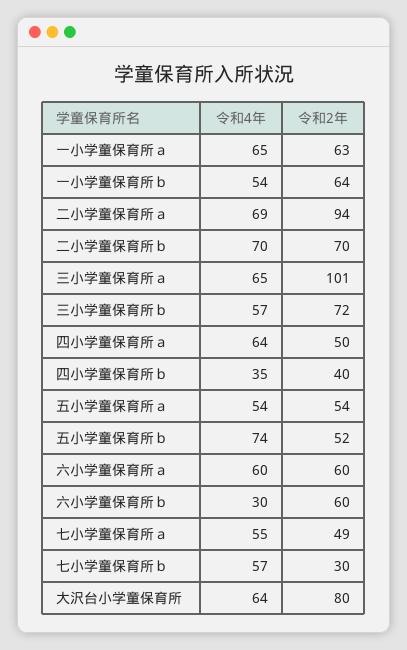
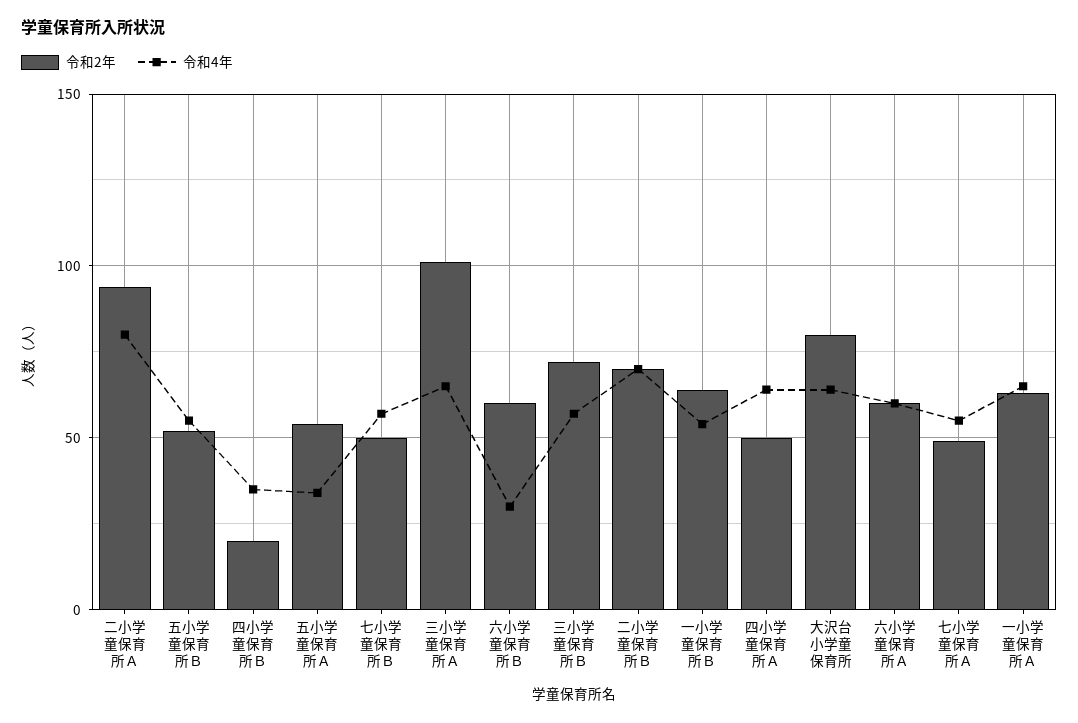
  {
    "令和4年": {
      "一小学童保育所ａ": 65,
      "一小学童保育所ｂ": 54,
-     "二小学童保育所ａ": 69,
+     "二小学童保育所ａ": 80,
      "二小学童保育所ｂ": 70,
      "三小学童保育所ａ": 65,
      "三小学童保育所ｂ": 57,
      "四小学童保育所ａ": 64,
      "四小学童保育所ｂ": 35,
-     "五小学童保育所ａ": 54,
+     "五小学童保育所ａ": 35,
-     "五小学童保育所ｂ": 74,
+     "五小学童保育所ｂ": 55,
      "六小学童保育所ａ": 60,
      "六小学童保育所ｂ": 30,
      "七小学童保育所ａ": 55,
      "七小学童保育所ｂ": 57,
      "大沢台小学童保育所": 64
    },
    "令和2年": {
      "一小学童保育所ａ": 63,
      "一小学童保育所ｂ": 64,
      "二小学童保育所ａ": 94,
      "二小学童保育所ｂ": 70,
      "三小学童保育所ａ": 101,
      "三小学童保育所ｂ": 72,
      "四小学童保育所ａ": 50,
-     "四小学童保育所ｂ": 40,
+     "四小学童保育所ｂ": 20,
      "五小学童保育所ａ": 54,
      "五小学童保育所ｂ": 52,
      "六小学童保育所ａ": 60,
      "六小学童保育所ｂ": 60,
      "七小学童保育所ａ": 49,
-     "七小学童保育所ｂ": 30,
+     "七小学童保育所ｂ": 50,
      "大沢台小学童保育所": 80
    }
  }

